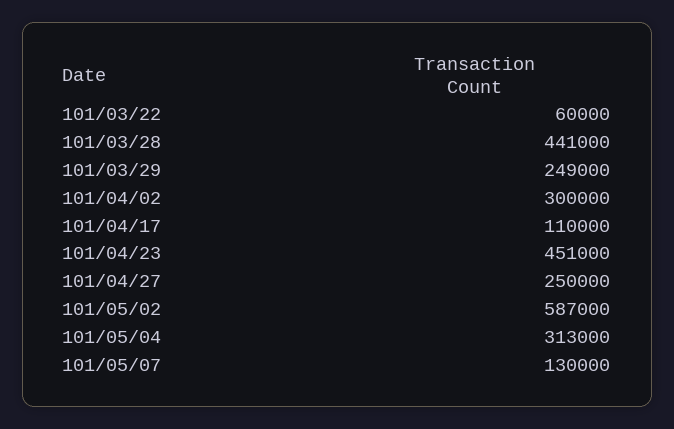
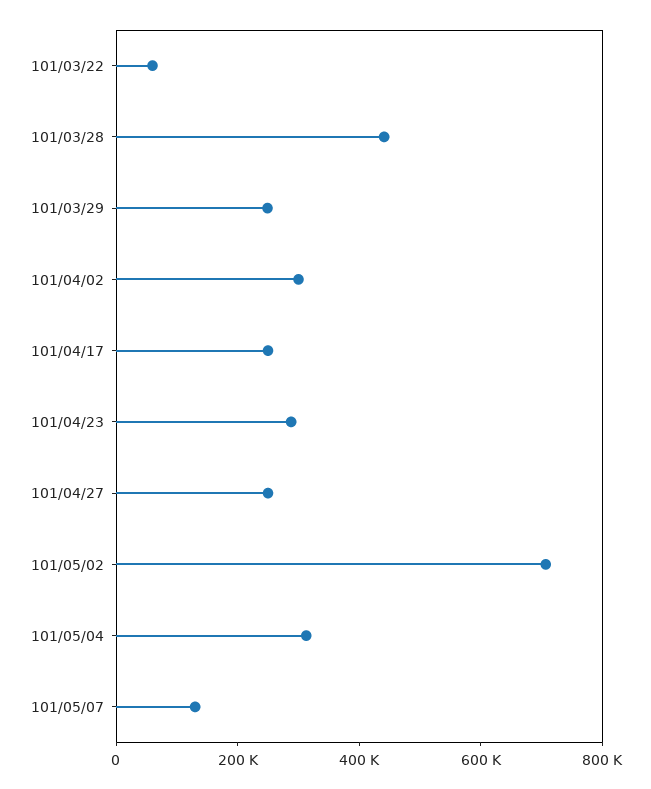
  {
    "101/03/22": 60000,
    "101/03/28": 441000,
    "101/03/29": 249000,
    "101/04/02": 300000,
-   "101/04/17": 110000,
+   "101/04/17": 250000,
-   "101/04/23": 451000,
+   "101/04/23": 300000,
    "101/04/27": 250000,
-   "101/05/02": 587000,
+   "101/05/02": 700000,
    "101/05/04": 313000,
    "101/05/07": 130000
  }

